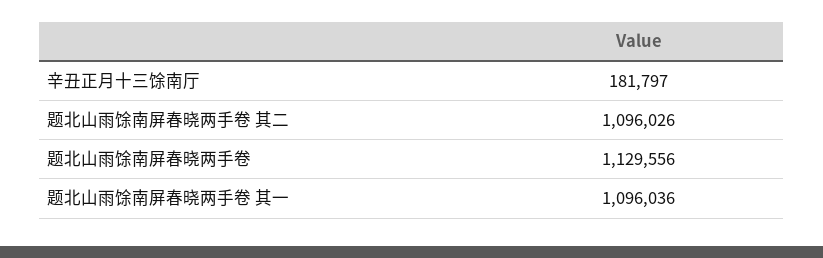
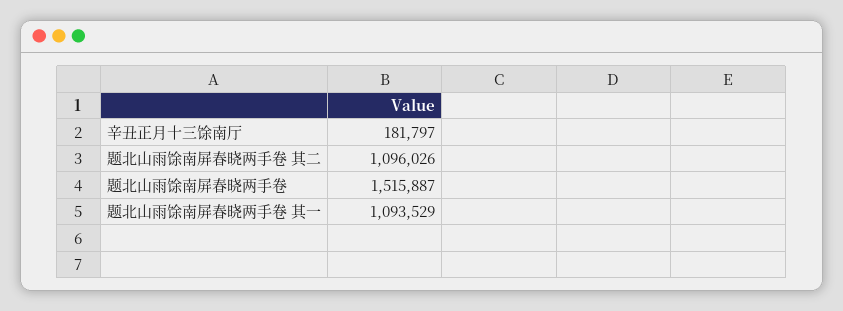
  {
    "辛丑正月十三馀南厅": 181797,
    "题北山雨馀南屏春晓两手卷 其二": 1096026,
-   "题北山雨馀南屏春晓两手卷": 1129556,
+   "题北山雨馀南屏春晓两手卷": 1515887,
-   "题北山雨馀南屏春晓两手卷 其一": 1096036
+   "题北山雨馀南屏春晓两手卷 其一": 1093529
  }

